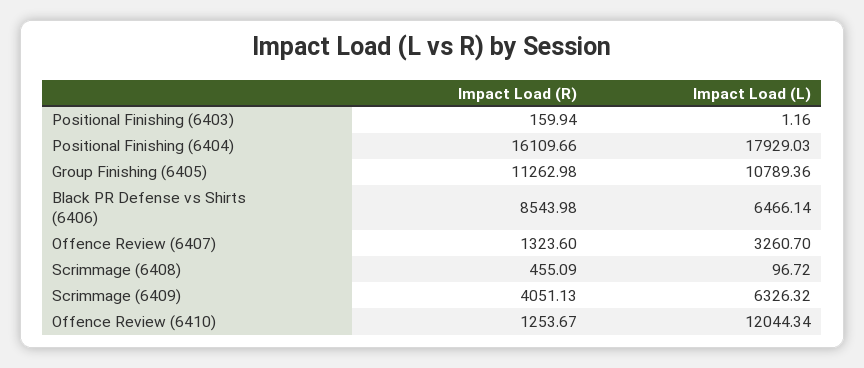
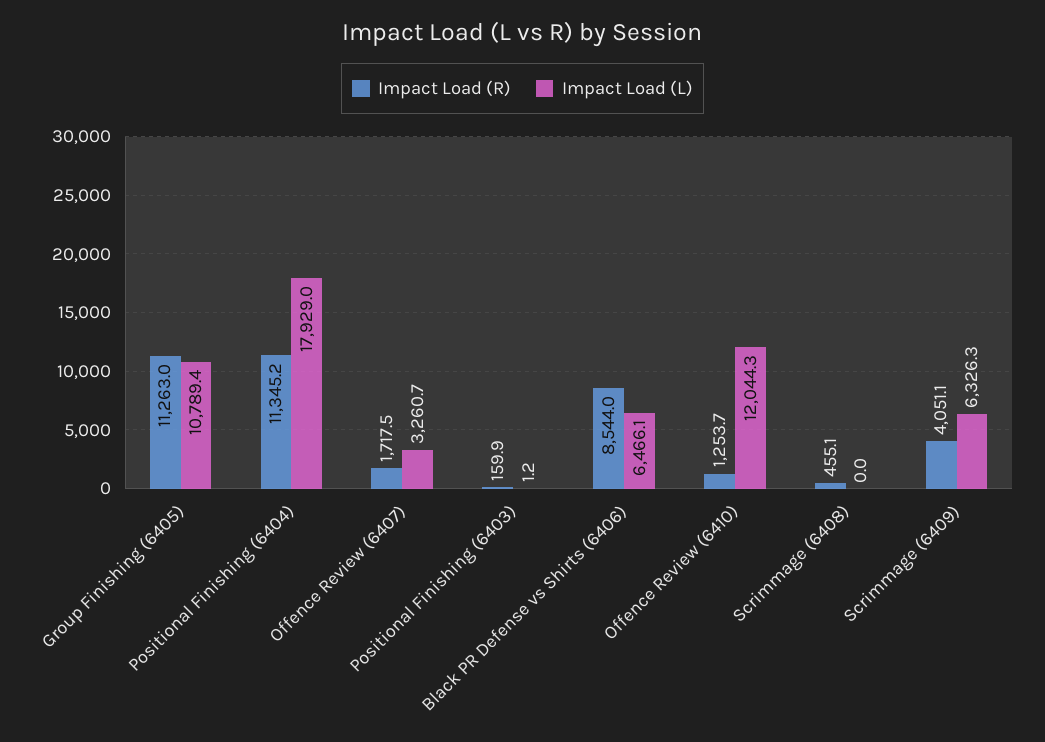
  {
    "Impact Load (R)": {
      "Positional Finishing (6403)": 159.94,
-     "Positional Finishing (6404)": 16109.66,
+     "Positional Finishing (6404)": 11345.2,
      "Group Finishing (6405)": 11262.98,
      "Black PR Defense vs Shirts (6406)": 8543.98,
-     "Offence Review (6407)": 1323.6,
+     "Offence Review (6407)": 1717.5,
      "Scrimmage (6408)": 455.09,
      "Scrimmage (6409)": 4051.13,
      "Offence Review (6410)": 1253.67
    },
    "Impact Load (L)": {
      "Positional Finishing (6403)": 1.16,
      "Positional Finishing (6404)": 17929.03,
      "Group Finishing (6405)": 10789.36,
      "Black PR Defense vs Shirts (6406)": 6466.14,
      "Offence Review (6407)": 3260.7,
-     "Scrimmage (6408)": 96.72,
+     "Scrimmage (6408)": 0,
      "Scrimmage (6409)": 6326.32,
      "Offence Review (6410)": 12044.34
    }
  }

